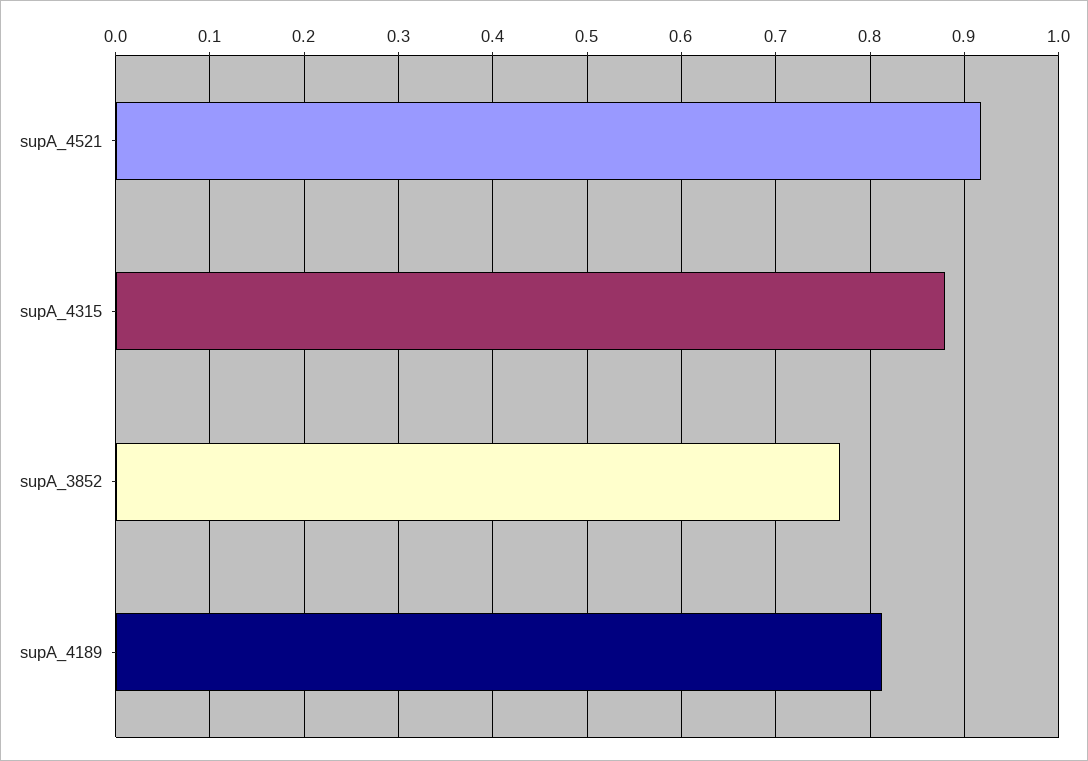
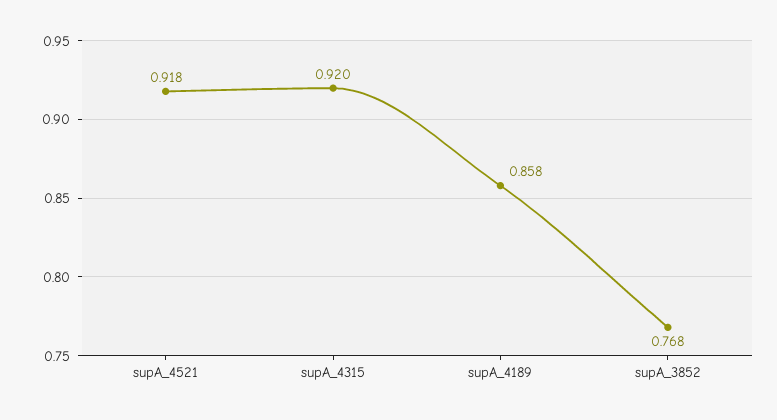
  {
    "supA_4521": 0.918,
-   "supA_4315": 0.88,
+   "supA_4315": 0.92,
    "supA_3852": 0.768,
-   "supA_4189": 0.81
+   "supA_4189": 0.858
  }

